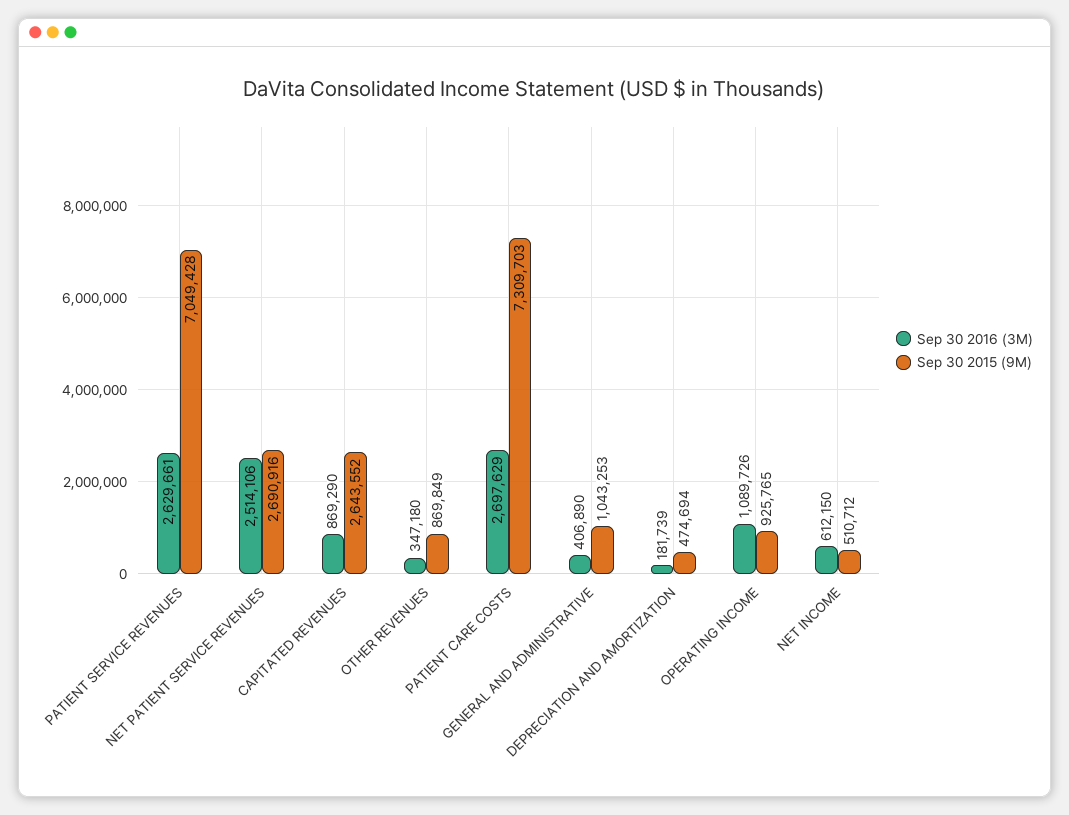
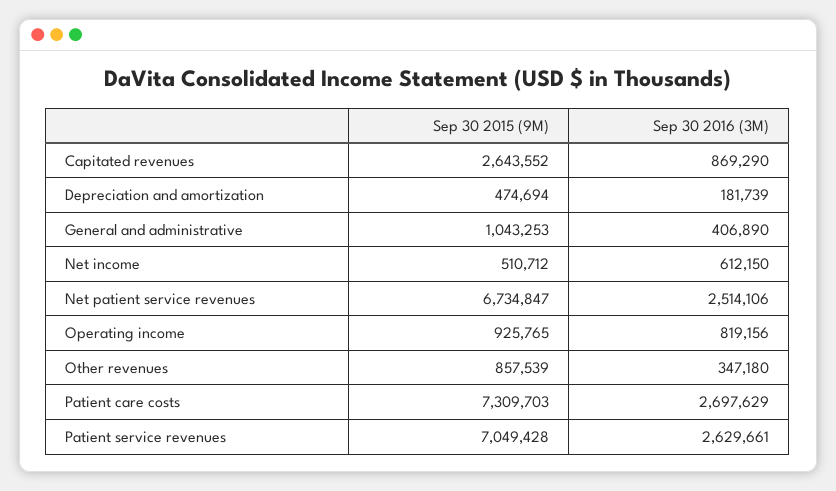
  {
    "Sep 30 2016 (3M)": {
      "PATIENT SERVICE REVENUES": 2629661,
      "NET PATIENT SERVICE REVENUES": 2514106,
      "CAPITATED REVENUES": 869290,
      "OTHER REVENUES": 347180,
      "PATIENT CARE COSTS": 2697629,
      "GENERAL AND ADMINISTRATIVE": 406890,
      "DEPRECIATION AND AMORTIZATION": 181739,
-     "OPERATING INCOME": 1089726,
+     "OPERATING INCOME": 819156,
      "NET INCOME": 612150
    },
    "Sep 30 2015 (9M)": {
      "PATIENT SERVICE REVENUES": 7049428,
-     "NET PATIENT SERVICE REVENUES": 2690916,
+     "NET PATIENT SERVICE REVENUES": 6734847,
      "CAPITATED REVENUES": 2643552,
-     "OTHER REVENUES": 869849,
+     "OTHER REVENUES": 857539,
      "PATIENT CARE COSTS": 7309703,
      "GENERAL AND ADMINISTRATIVE": 1043253,
      "DEPRECIATION AND AMORTIZATION": 474694,
      "OPERATING INCOME": 925765,
      "NET INCOME": 510712
    }
  }

